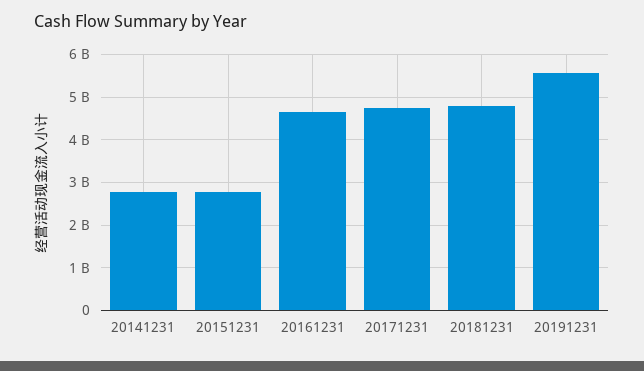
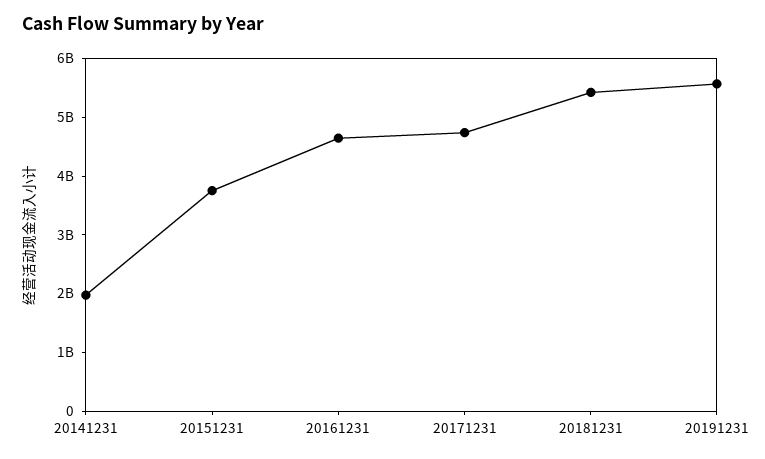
  {
-   "20141231": 2800000000,
+   "20141231": 2000000000,
-   "20151231": 2800000000,
+   "20151231": 3800000000,
    "20161231": 4600000000,
    "20171231": 4800000000,
-   "20181231": 4800000000,
+   "20181231": 5400000000,
    "20191231": 5600000000
  }

